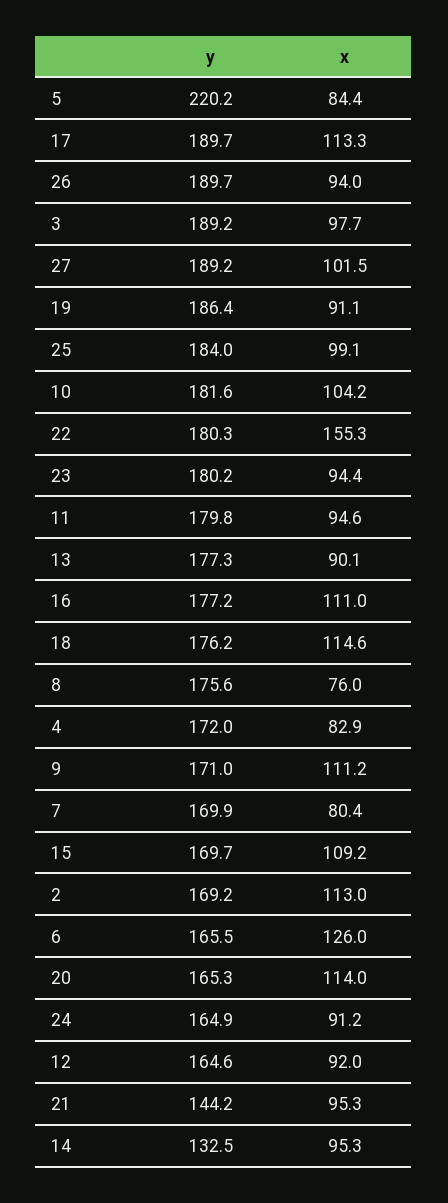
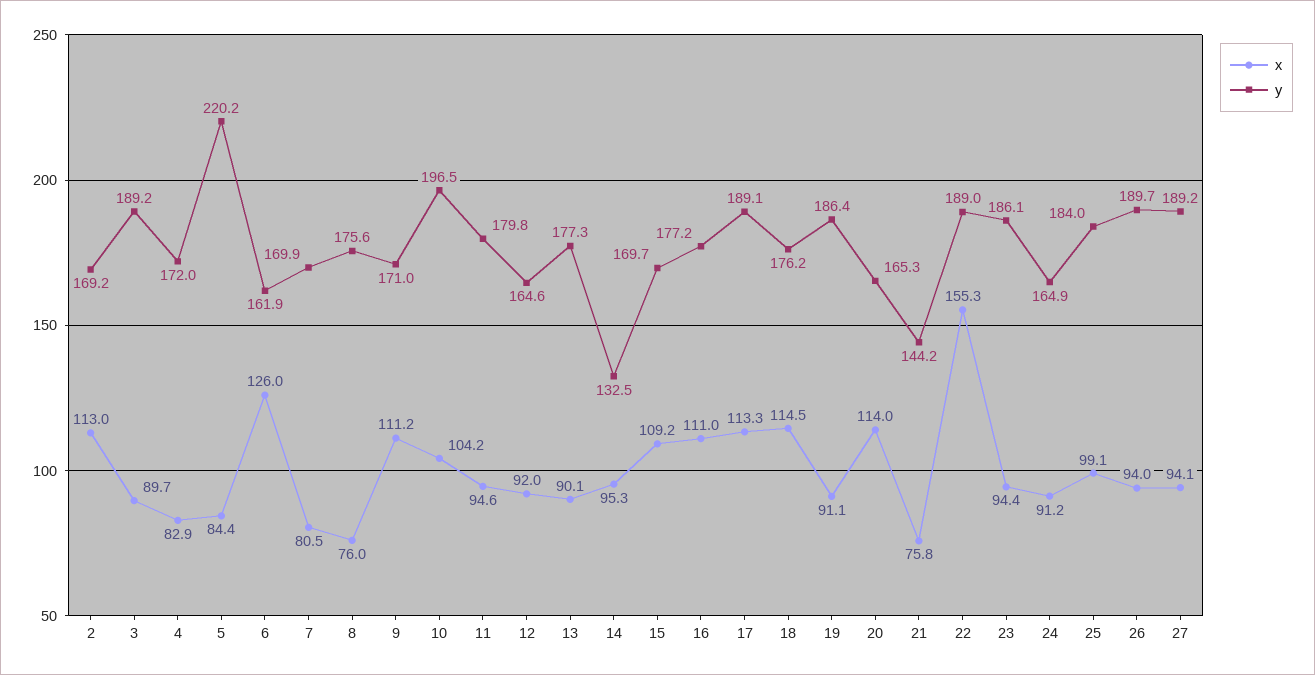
  {
    "y": {
      "5": 220.2,
-     "17": 189.7,
+     "17": 189.1,
      "26": 189.7,
      "3": 189.2,
      "27": 189.2,
      "19": 186.4,
      "25": 184,
-     "10": 181.6,
+     "10": 196.5,
-     "22": 180.3,
+     "22": 189,
-     "23": 180.2,
+     "23": 186.1,
      "11": 179.8,
      "13": 177.3,
      "16": 177.2,
      "18": 176.2,
      "8": 175.6,
      "4": 172,
      "9": 171,
      "7": 169.9,
      "15": 169.7,
      "2": 169.2,
-     "6": 165.5,
+     "6": 161.9,
      "20": 165.3,
      "24": 164.9,
      "12": 164.6,
      "21": 144.2,
      "14": 132.5
    },
    "x": {
      "5": 84.4,
      "17": 113.3,
      "26": 94,
-     "3": 97.7,
+     "3": 89.7,
-     "27": 101.5,
+     "27": 94.1,
      "19": 91.1,
      "25": 99.1,
      "10": 104.2,
      "22": 155.3,
      "23": 94.4,
      "11": 94.6,
      "13": 90.1,
      "16": 111,
-     "18": 114.6,
+     "18": 114.5,
      "8": 76,
      "4": 82.9,
      "9": 111.2,
-     "7": 80.4,
+     "7": 80.5,
      "15": 109.2,
      "2": 113,
      "6": 126,
      "20": 114,
      "24": 91.2,
      "12": 92,
-     "21": 95.3,
+     "21": 75.8,
      "14": 95.3
    }
  }

